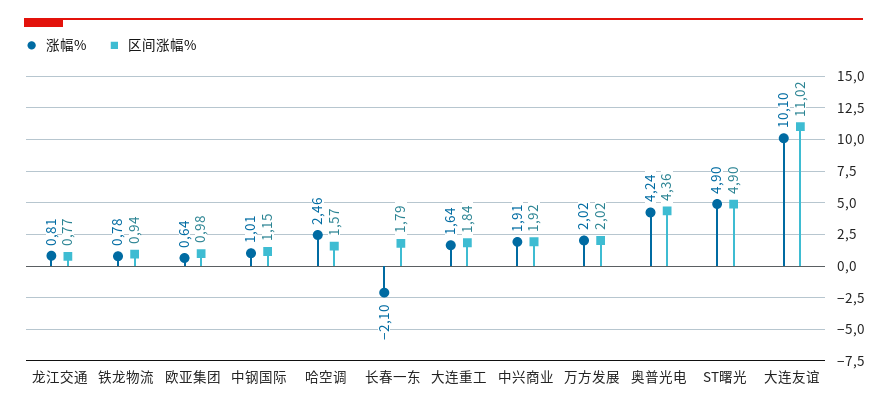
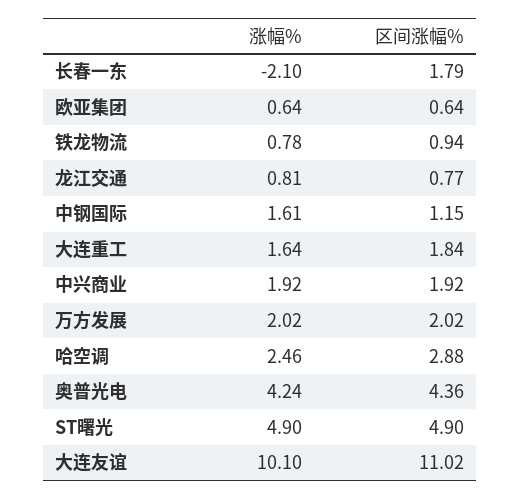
  {
    "涨幅%": {
      "龙江交通": 0.81,
      "铁龙物流": 0.78,
      "欧亚集团": 0.64,
-     "中钢国际": 1.01,
+     "中钢国际": 1.61,
      "哈空调": 2.46,
      "长春一东": -2.1,
      "大连重工": 1.64,
-     "中兴商业": 1.91,
+     "中兴商业": 1.92,
      "万方发展": 2.02,
      "奥普光电": 4.24,
      "ST曙光": 4.9,
      "大连友谊": 10.1
    },
    "区间涨幅%": {
      "龙江交通": 0.77,
      "铁龙物流": 0.94,
-     "欧亚集团": 0.98,
+     "欧亚集团": 0.64,
      "中钢国际": 1.15,
-     "哈空调": 1.57,
+     "哈空调": 2.88,
      "长春一东": 1.79,
      "大连重工": 1.84,
      "中兴商业": 1.92,
      "万方发展": 2.02,
      "奥普光电": 4.36,
      "ST曙光": 4.9,
      "大连友谊": 11.02
    }
  }

